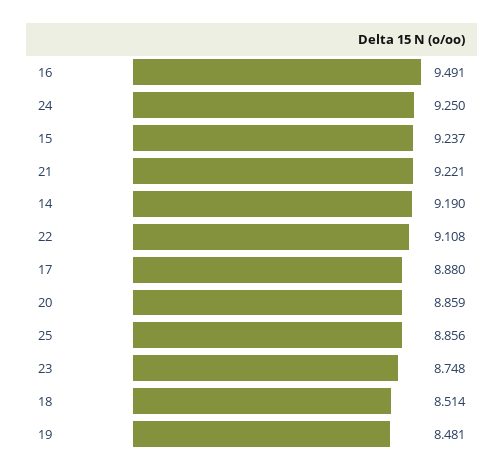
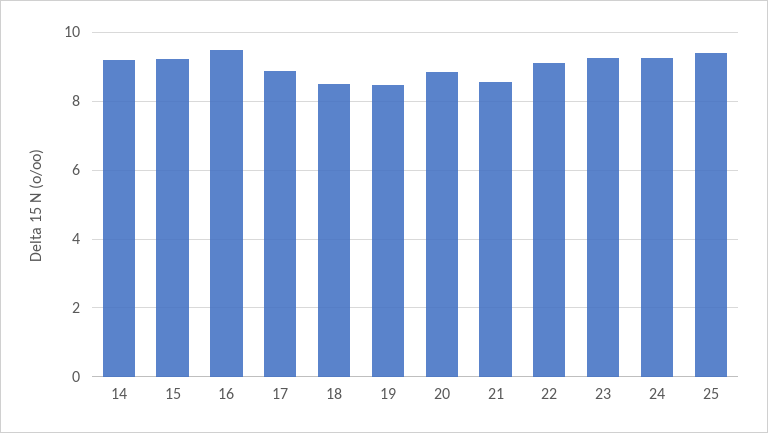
  {
    "16": 9.491,
    "24": 9.25,
    "15": 9.237,
-   "21": 9.221,
+   "21": 8.6,
    "14": 9.19,
    "22": 9.108,
    "17": 8.88,
    "20": 8.859,
-   "25": 8.856,
+   "25": 9.4,
-   "23": 8.748,
+   "23": 9.2,
    "18": 8.514,
    "19": 8.481
  }

